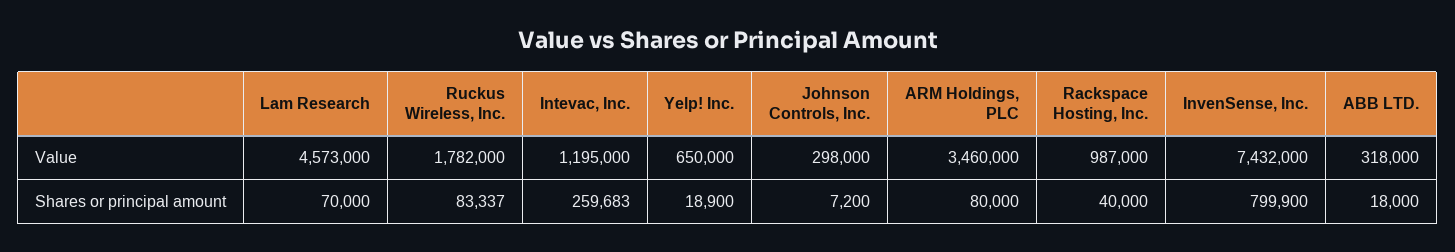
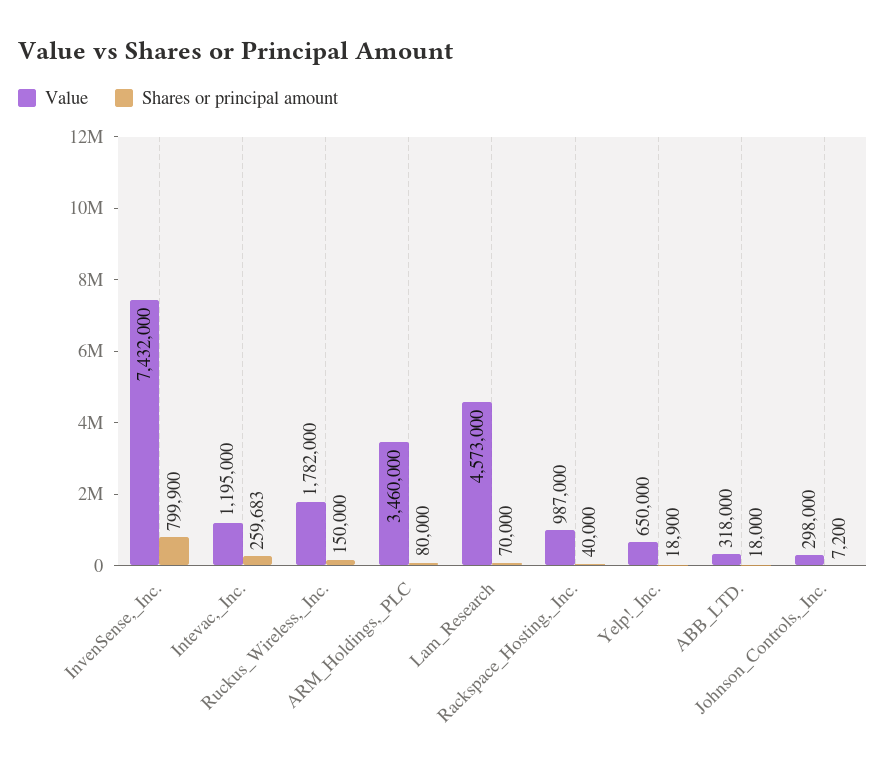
  {
    "Value": {
      "Lam Research": 4573000,
      "Ruckus Wireless, Inc.": 1782000,
      "Intevac, Inc.": 1195000,
      "Yelp! Inc.": 650000,
      "Johnson Controls, Inc.": 298000,
      "ARM Holdings, PLC": 3460000,
      "Rackspace Hosting, Inc.": 987000,
      "InvenSense, Inc.": 7432000,
      "ABB LTD.": 318000
    },
    "Shares or principal amount": {
      "Lam Research": 70000,
-     "Ruckus Wireless, Inc.": 83337,
+     "Ruckus Wireless, Inc.": 150000,
      "Intevac, Inc.": 259683,
      "Yelp! Inc.": 18900,
      "Johnson Controls, Inc.": 7200,
      "ARM Holdings, PLC": 80000,
      "Rackspace Hosting, Inc.": 40000,
      "InvenSense, Inc.": 799900,
      "ABB LTD.": 18000
    }
  }

